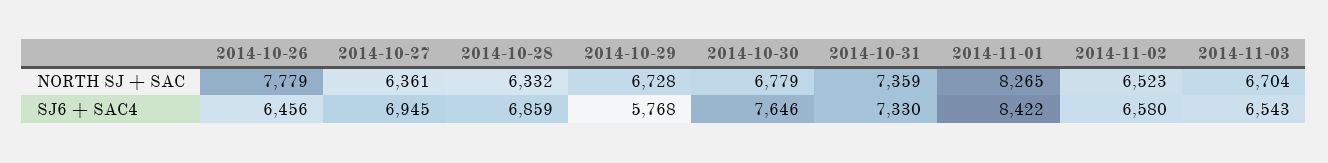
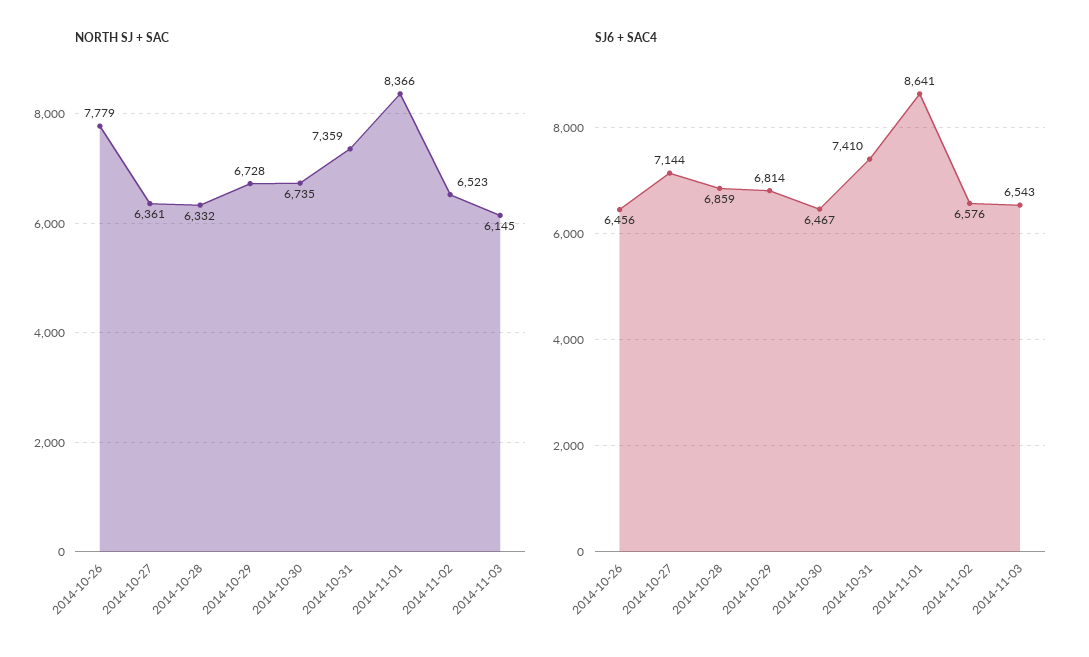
  {
    "NORTH SJ + SAC": {
      "2014-10-26": 7779,
      "2014-10-27": 6361,
      "2014-10-28": 6332,
      "2014-10-29": 6728,
-     "2014-10-30": 6779,
+     "2014-10-30": 6735,
      "2014-10-31": 7359,
-     "2014-11-01": 8265,
+     "2014-11-01": 8366,
      "2014-11-02": 6523,
-     "2014-11-03": 6704
+     "2014-11-03": 6145
    },
    "SJ6 + SAC4": {
      "2014-10-26": 6456,
-     "2014-10-27": 6945,
+     "2014-10-27": 7144,
      "2014-10-28": 6859,
-     "2014-10-29": 5768,
+     "2014-10-29": 6814,
-     "2014-10-30": 7646,
+     "2014-10-30": 6467,
-     "2014-10-31": 7330,
+     "2014-10-31": 7410,
-     "2014-11-01": 8422,
+     "2014-11-01": 8641,
-     "2014-11-02": 6580,
+     "2014-11-02": 6576,
      "2014-11-03": 6543
    }
  }

